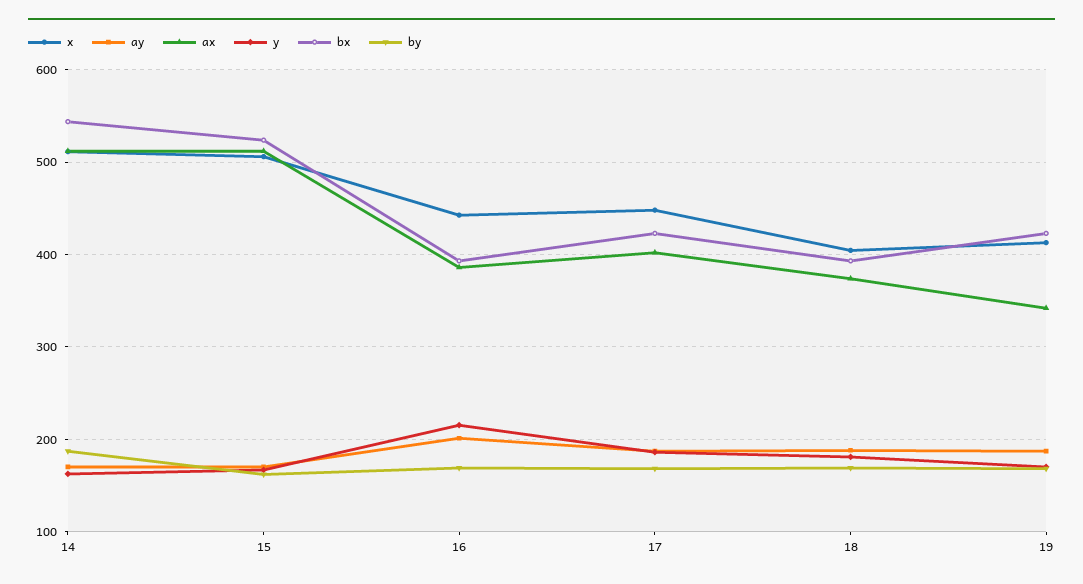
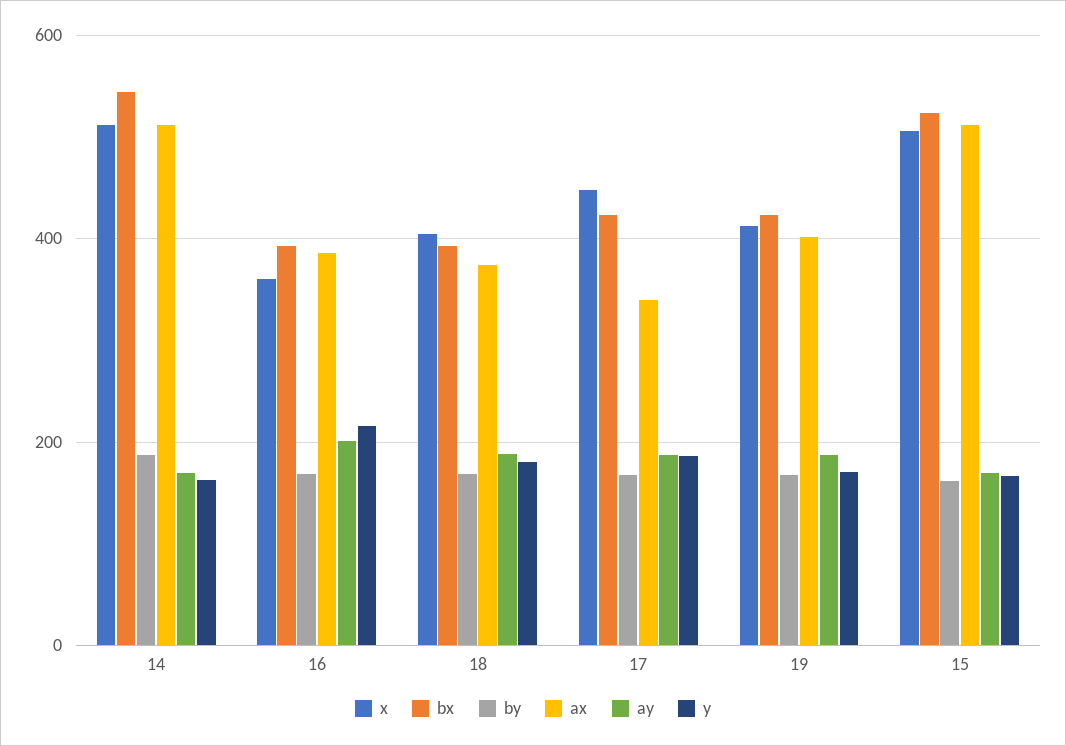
  {
    "x": {
      "14": 510,
      "15": 510,
-     "16": 440,
+     "16": 360,
      "17": 450,
      "18": 400,
      "19": 410
    },
    "ay": {
      "14": 170,
      "15": 170,
      "16": 200,
      "17": 190,
      "18": 190,
      "19": 190
    },
    "ax": {
      "14": 510,
      "15": 510,
      "16": 390,
-     "17": 400,
+     "17": 340,
      "18": 370,
-     "19": 340
+     "19": 400
    },
    "y": {
      "14": 160,
      "15": 170,
      "16": 220,
      "17": 190,
      "18": 180,
      "19": 170
    },
    "bx": {
      "14": 540,
      "15": 520,
      "16": 390,
      "17": 420,
      "18": 390,
      "19": 420
    },
    "by": {
      "14": 190,
      "15": 160,
      "16": 170,
      "17": 170,
      "18": 170,
      "19": 170
    }
  }

